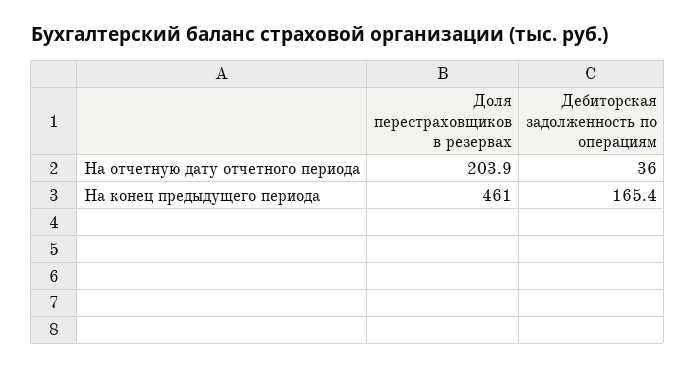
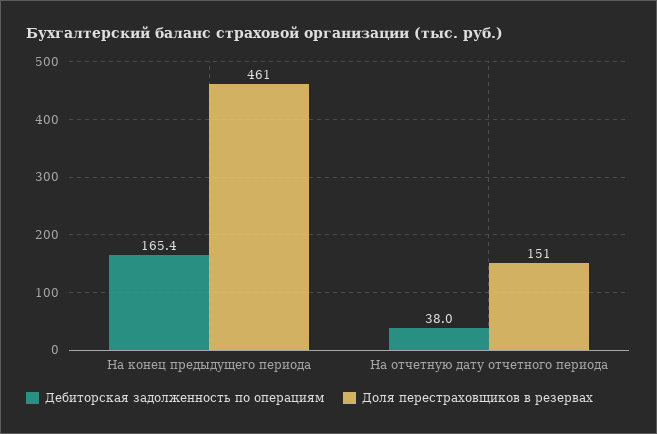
  {
    "Доля перестраховщиков в резервах": {
-     "На отчетную дату отчетного периода": 203.9,
+     "На отчетную дату отчетного периода": 151,
      "На конец предыдущего периода": 461
    },
    "Дебиторская задолженность по операциям": {
-     "На отчетную дату отчетного периода": 36,
+     "На отчетную дату отчетного периода": 38,
      "На конец предыдущего периода": 165.4
    }
  }

